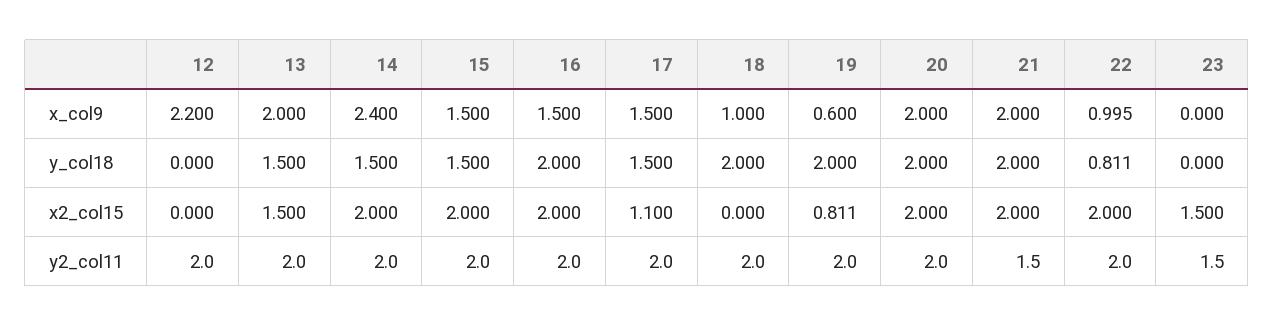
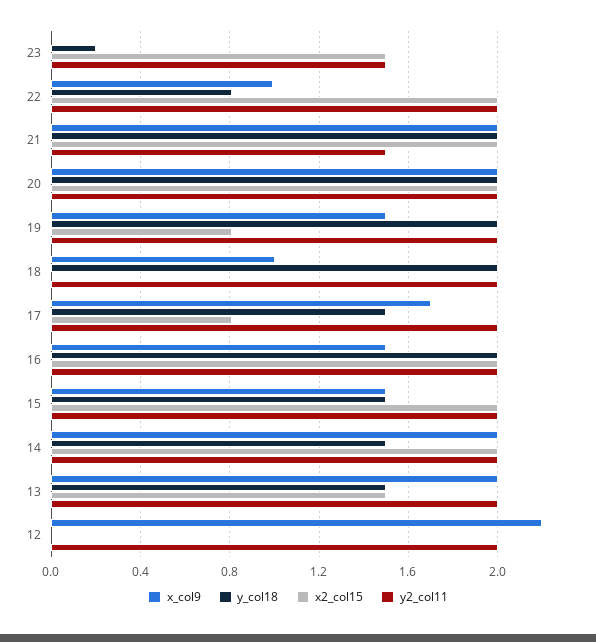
  {
    "x_col9": {
      "12": 2.2,
      "13": 2,
-     "14": 2.4,
+     "14": 2,
      "15": 1.5,
      "16": 1.5,
-     "17": 1.5,
+     "17": 1.7,
      "18": 1,
-     "19": 0.6,
+     "19": 1.5,
      "20": 2,
      "21": 2,
      "22": 0.995,
      "23": 0
    },
    "y_col18": {
      "12": 0,
      "13": 1.5,
      "14": 1.5,
      "15": 1.5,
      "16": 2,
      "17": 1.5,
      "18": 2,
      "19": 2,
      "20": 2,
      "21": 2,
      "22": 0.811,
-     "23": 0
+     "23": 0.2
    },
    "x2_col15": {
      "12": 0,
      "13": 1.5,
      "14": 2,
      "15": 2,
      "16": 2,
-     "17": 1.1,
+     "17": 0.8,
      "18": 0,
      "19": 0.811,
      "20": 2,
      "21": 2,
      "22": 2,
      "23": 1.5
    },
    "y2_col11": {
      "12": 2,
      "13": 2,
      "14": 2,
      "15": 2,
      "16": 2,
      "17": 2,
      "18": 2,
      "19": 2,
      "20": 2,
      "21": 1.5,
      "22": 2,
      "23": 1.5
    }
  }

